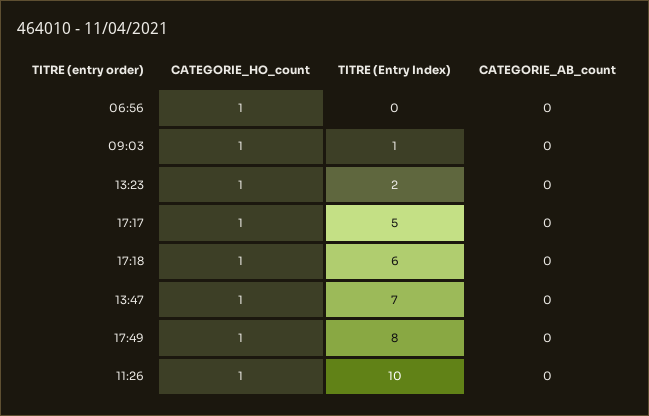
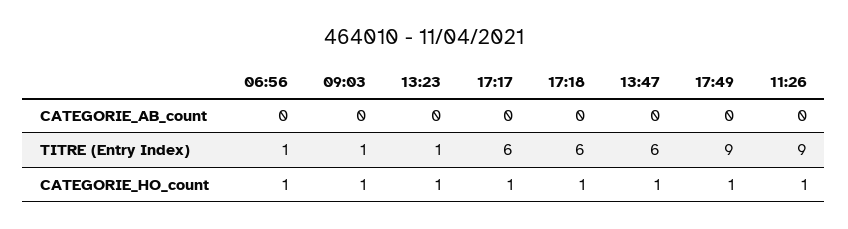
  {
    "CATEGORIE_HO_count": {
      "06:56": 1,
      "09:03": 1,
      "13:23": 1,
      "17:17": 1,
      "17:18": 1,
      "13:47": 1,
      "17:49": 1,
      "11:26": 1
    },
    "TITRE (Entry Index)": {
-     "06:56": 0,
+     "06:56": 1,
      "09:03": 1,
-     "13:23": 2,
+     "13:23": 1,
-     "17:17": 5,
+     "17:17": 6,
      "17:18": 6,
-     "13:47": 7,
+     "13:47": 6,
-     "17:49": 8,
+     "17:49": 9,
-     "11:26": 10
+     "11:26": 9
    },
    "CATEGORIE_AB_count": {
      "06:56": 0,
      "09:03": 0,
      "13:23": 0,
      "17:17": 0,
      "17:18": 0,
      "13:47": 0,
      "17:49": 0,
      "11:26": 0
    }
  }

